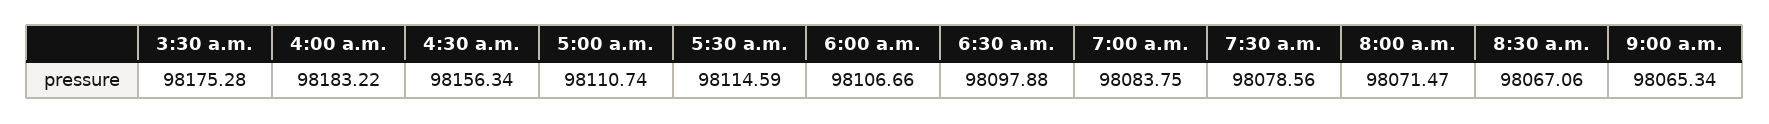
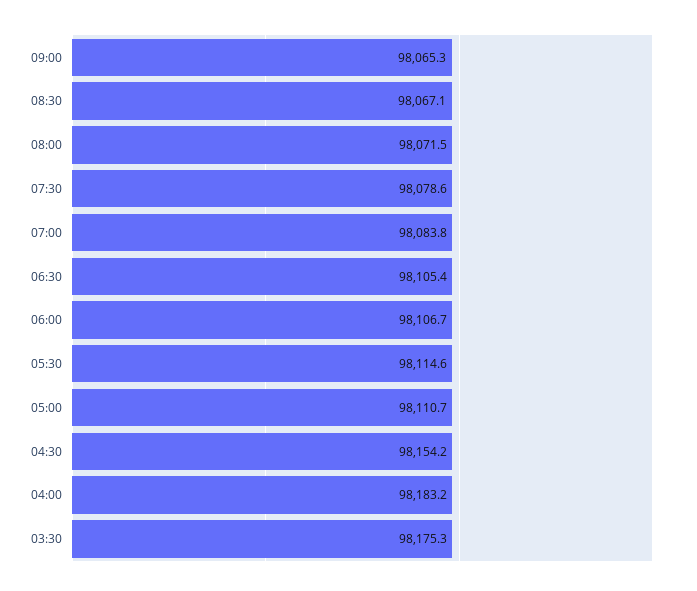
  {
    "3:30 a.m.": 98175.28,
    "4:00 a.m.": 98183.22,
-   "4:30 a.m.": 98156.34,
+   "4:30 a.m.": 98154.2,
    "5:00 a.m.": 98110.74,
    "5:30 a.m.": 98114.59,
    "6:00 a.m.": 98106.66,
-   "6:30 a.m.": 98097.88,
+   "6:30 a.m.": 98105.4,
    "7:00 a.m.": 98083.75,
    "7:30 a.m.": 98078.56,
    "8:00 a.m.": 98071.47,
    "8:30 a.m.": 98067.06,
    "9:00 a.m.": 98065.34
  }

